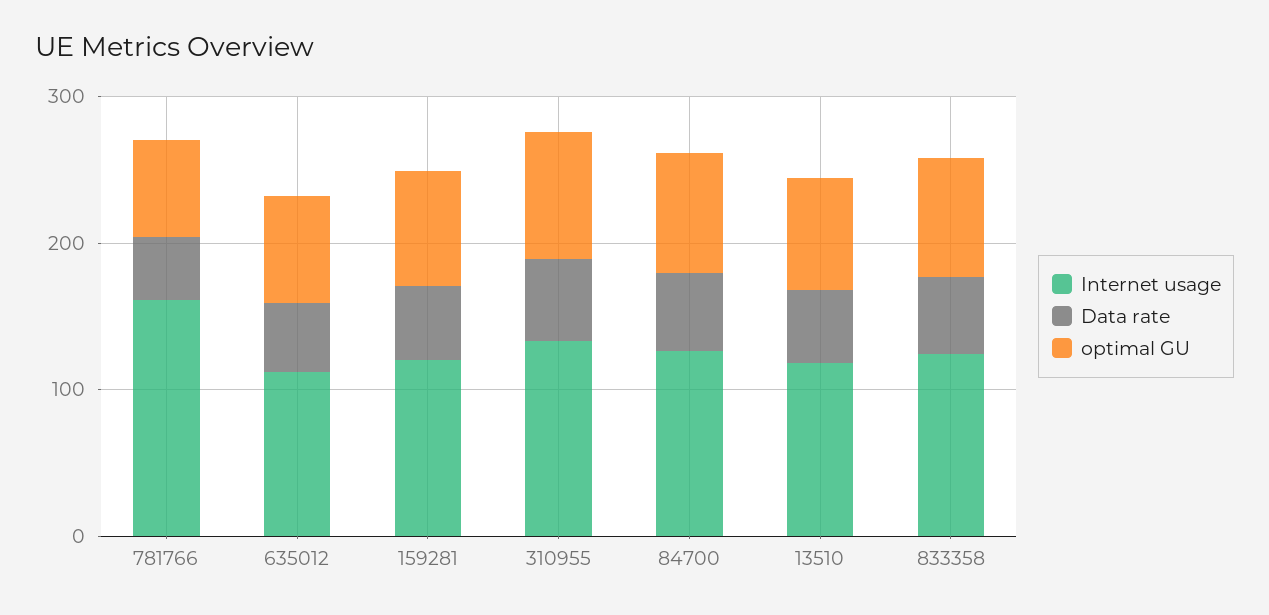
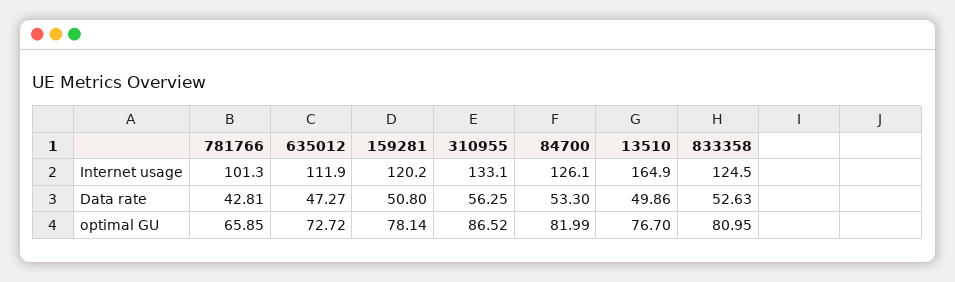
  {
    "Internet usage": {
-     "781766": 160,
+     "781766": 101.3,
      "635012": 111.9,
      "159281": 120.2,
      "310955": 133.1,
      "84700": 126.1,
-     "13510": 120,
+     "13510": 164.9,
      "833358": 124.5
    },
    "Data rate": {
      "781766": 42.81,
      "635012": 47.27,
      "159281": 50.8,
      "310955": 56.25,
      "84700": 53.3,
      "13510": 49.86,
      "833358": 52.63
    },
    "optimal GU": {
      "781766": 65.85,
      "635012": 72.72,
      "159281": 78.14,
      "310955": 86.52,
      "84700": 81.99,
      "13510": 76.7,
      "833358": 80.95
    }
  }

